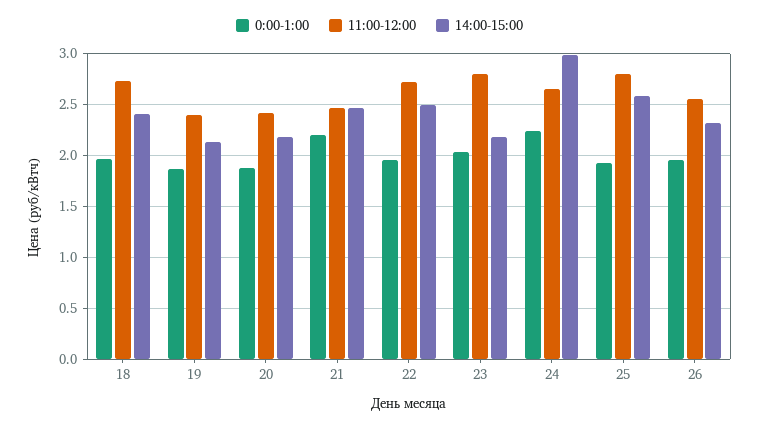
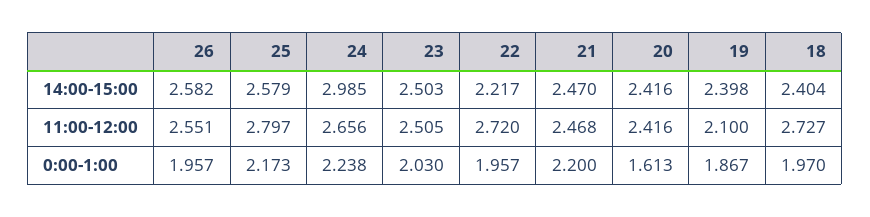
  {
    "0:00-1:00": {
      "18": 1.97,
      "19": 1.867,
-     "20": 1.9,
+     "20": 1.613,
      "21": 2.2,
      "22": 1.957,
      "23": 2.03,
      "24": 2.238,
-     "25": 1.9,
+     "25": 2.173,
      "26": 1.957
    },
    "11:00-12:00": {
      "18": 2.727,
-     "19": 2.4,
+     "19": 2.1,
      "20": 2.416,
      "21": 2.468,
      "22": 2.72,
-     "23": 2.8,
+     "23": 2.505,
      "24": 2.656,
      "25": 2.797,
      "26": 2.551
    },
    "14:00-15:00": {
      "18": 2.404,
-     "19": 2.1,
+     "19": 2.398,
-     "20": 2.2,
+     "20": 2.416,
      "21": 2.47,
-     "22": 2.5,
+     "22": 2.217,
-     "23": 2.2,
+     "23": 2.503,
      "24": 2.985,
      "25": 2.579,
-     "26": 2.3
+     "26": 2.582
    }
  }

